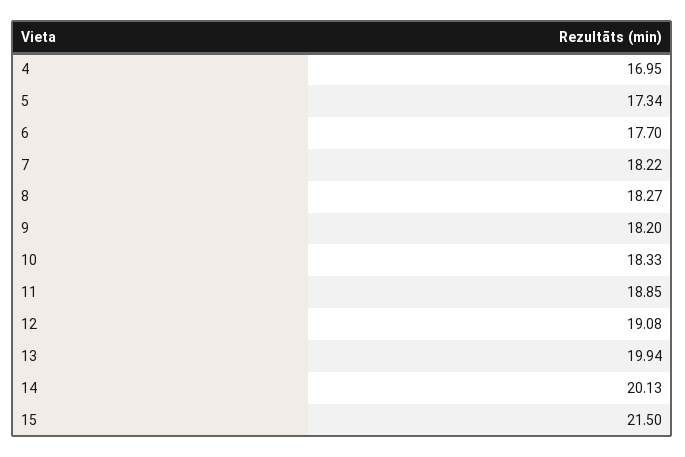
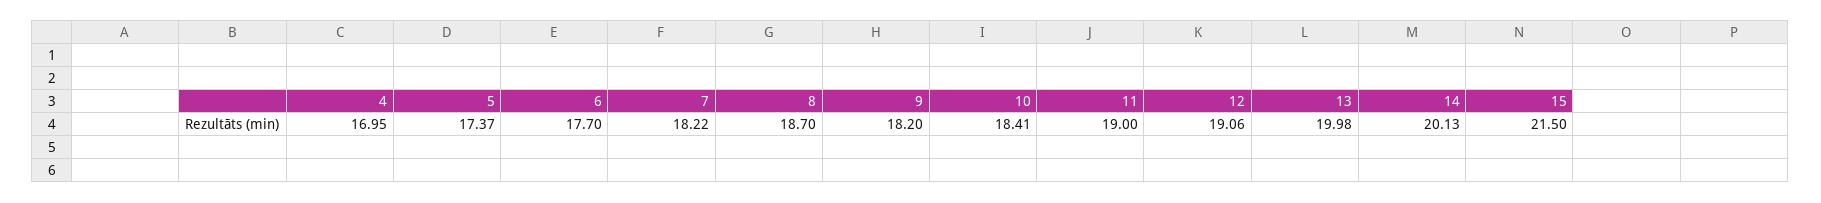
  {
    "4": 16.95,
-   "5": 17.34,
+   "5": 17.37,
    "6": 17.7,
    "7": 18.22,
-   "8": 18.27,
+   "8": 18.7,
    "9": 18.2,
-   "10": 18.33,
+   "10": 18.41,
-   "11": 18.85,
+   "11": 19,
-   "12": 19.08,
+   "12": 19.06,
-   "13": 19.94,
+   "13": 19.98,
    "14": 20.13,
    "15": 21.5
  }

